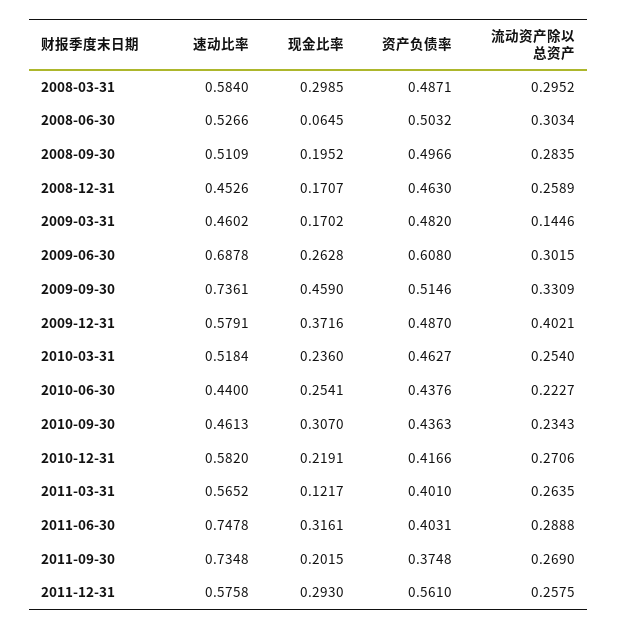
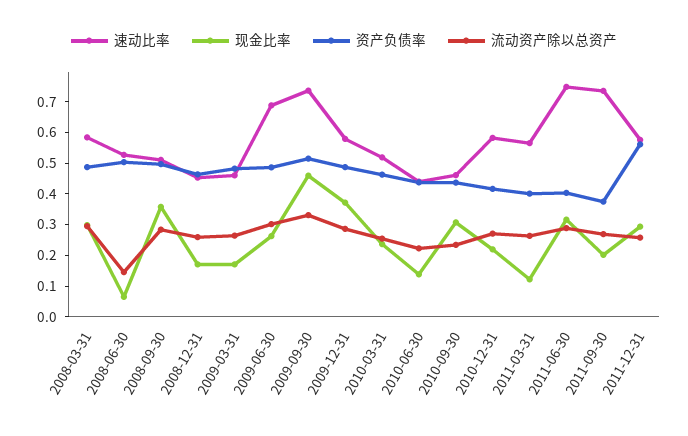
  {
    "速动比率": {
      "2008-03-31": 0.584,
      "2008-06-30": 0.5266,
      "2008-09-30": 0.5109,
      "2008-12-31": 0.4526,
      "2009-03-31": 0.4602,
      "2009-06-30": 0.6878,
      "2009-09-30": 0.7361,
      "2009-12-31": 0.5791,
      "2010-03-31": 0.5184,
      "2010-06-30": 0.44,
      "2010-09-30": 0.4613,
      "2010-12-31": 0.582,
      "2011-03-31": 0.5652,
      "2011-06-30": 0.7478,
      "2011-09-30": 0.7348,
      "2011-12-31": 0.5758
    },
    "现金比率": {
      "2008-03-31": 0.2985,
      "2008-06-30": 0.0645,
-     "2008-09-30": 0.1952,
+     "2008-09-30": 0.35,
      "2008-12-31": 0.1707,
      "2009-03-31": 0.1702,
      "2009-06-30": 0.2628,
      "2009-09-30": 0.459,
      "2009-12-31": 0.3716,
      "2010-03-31": 0.236,
-     "2010-06-30": 0.2541,
+     "2010-06-30": 0.15,
      "2010-09-30": 0.307,
      "2010-12-31": 0.2191,
      "2011-03-31": 0.1217,
      "2011-06-30": 0.3161,
      "2011-09-30": 0.2015,
      "2011-12-31": 0.293
    },
    "资产负债率": {
      "2008-03-31": 0.4871,
      "2008-06-30": 0.5032,
      "2008-09-30": 0.4966,
      "2008-12-31": 0.463,
      "2009-03-31": 0.482,
-     "2009-06-30": 0.608,
+     "2009-06-30": 0.5,
      "2009-09-30": 0.5146,
      "2009-12-31": 0.487,
      "2010-03-31": 0.4627,
      "2010-06-30": 0.4376,
      "2010-09-30": 0.4363,
      "2010-12-31": 0.4166,
      "2011-03-31": 0.401,
      "2011-06-30": 0.4031,
      "2011-09-30": 0.3748,
      "2011-12-31": 0.561
    },
    "流动资产除以总资产": {
      "2008-03-31": 0.2952,
-     "2008-06-30": 0.3034,
+     "2008-06-30": 0.15,
      "2008-09-30": 0.2835,
      "2008-12-31": 0.2589,
-     "2009-03-31": 0.1446,
+     "2009-03-31": 0.25,
      "2009-06-30": 0.3015,
      "2009-09-30": 0.3309,
-     "2009-12-31": 0.4021,
+     "2009-12-31": 0.3,
      "2010-03-31": 0.254,
      "2010-06-30": 0.2227,
      "2010-09-30": 0.2343,
      "2010-12-31": 0.2706,
      "2011-03-31": 0.2635,
      "2011-06-30": 0.2888,
      "2011-09-30": 0.269,
      "2011-12-31": 0.2575
    }
  }

